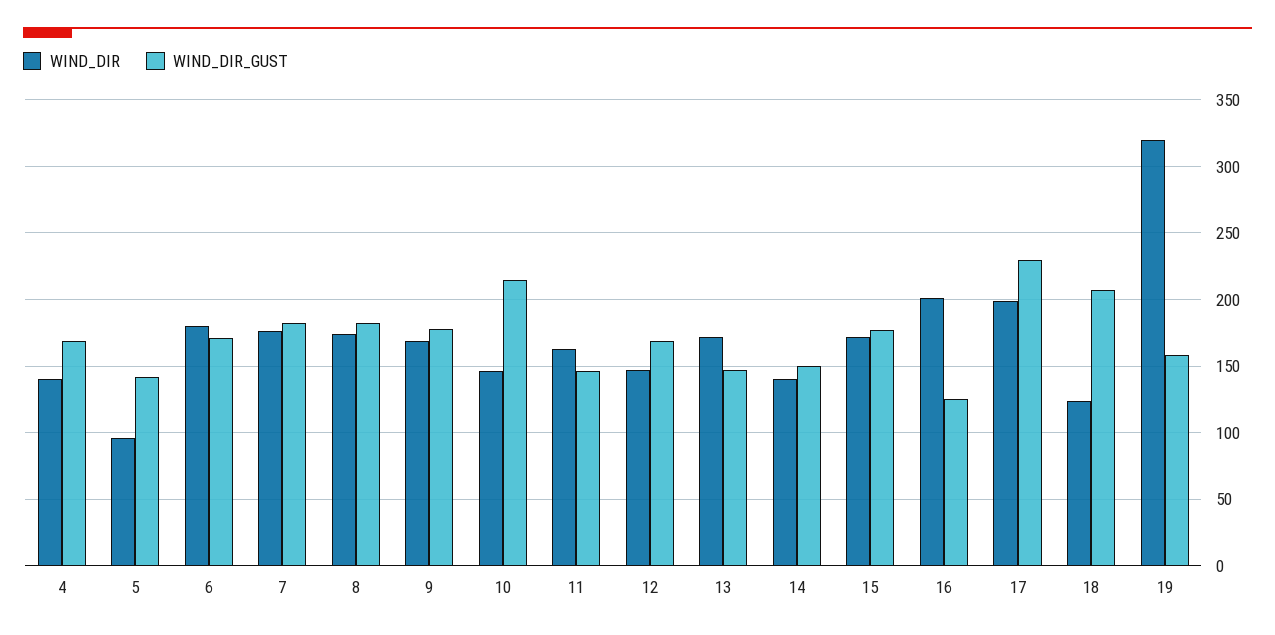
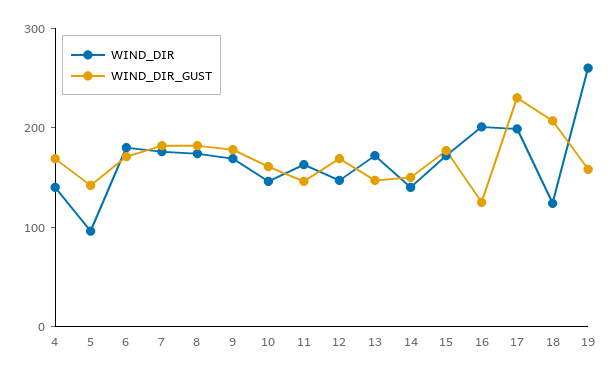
  {
    "WIND_DIR": {
      "4": 140,
      "5": 95,
      "6": 180,
      "7": 175,
      "8": 175,
      "9": 170,
      "10": 145,
      "11": 165,
      "12": 145,
      "13": 170,
      "14": 140,
      "15": 170,
      "16": 200,
      "17": 200,
      "18": 125,
-     "19": 320
+     "19": 260
    },
    "WIND_DIR_GUST": {
      "4": 170,
      "5": 140,
      "6": 170,
      "7": 180,
      "8": 180,
      "9": 180,
-     "10": 215,
+     "10": 160,
      "11": 145,
      "12": 170,
      "13": 145,
      "14": 150,
      "15": 175,
      "16": 125,
      "17": 230,
      "18": 205,
      "19": 160
    }
  }

